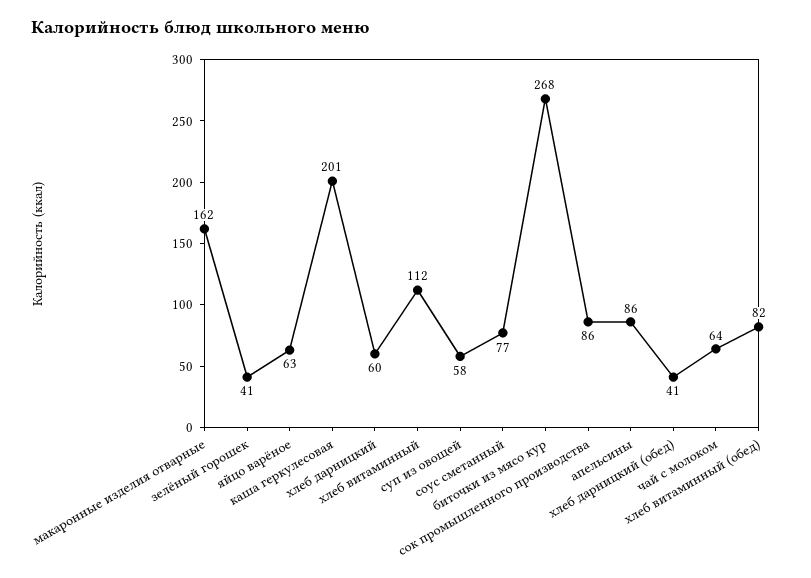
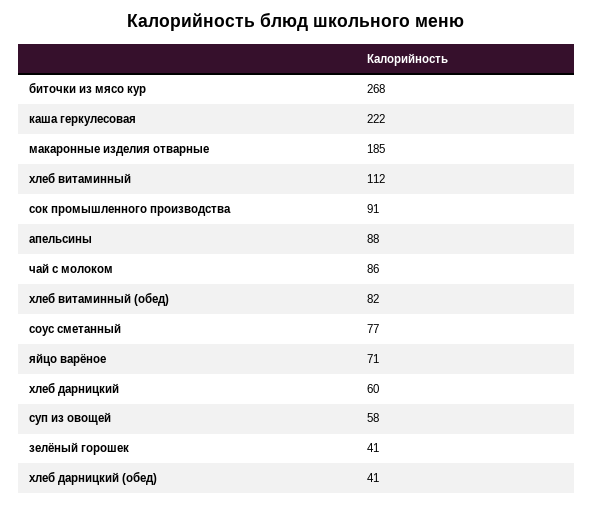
  {
-   "макаронные изделия отварные": 162,
+   "макаронные изделия отварные": 185,
    "зелёный горошек": 41,
-   "яйцо варёное": 63,
+   "яйцо варёное": 71,
-   "каша геркулесовая": 201,
+   "каша геркулесовая": 222,
    "хлеб дарницкий": 60,
    "хлеб витаминный": 112,
    "суп из овощей": 58,
    "соус сметанный": 77,
    "биточки из мясо кур": 268,
-   "сок промышленного производства": 86,
+   "сок промышленного производства": 91,
-   "апельсины": 86,
+   "апельсины": 88,
    "хлеб дарницкий (обед)": 41,
-   "чай с молоком": 64,
+   "чай с молоком": 86,
    "хлеб витаминный (обед)": 82
  }

